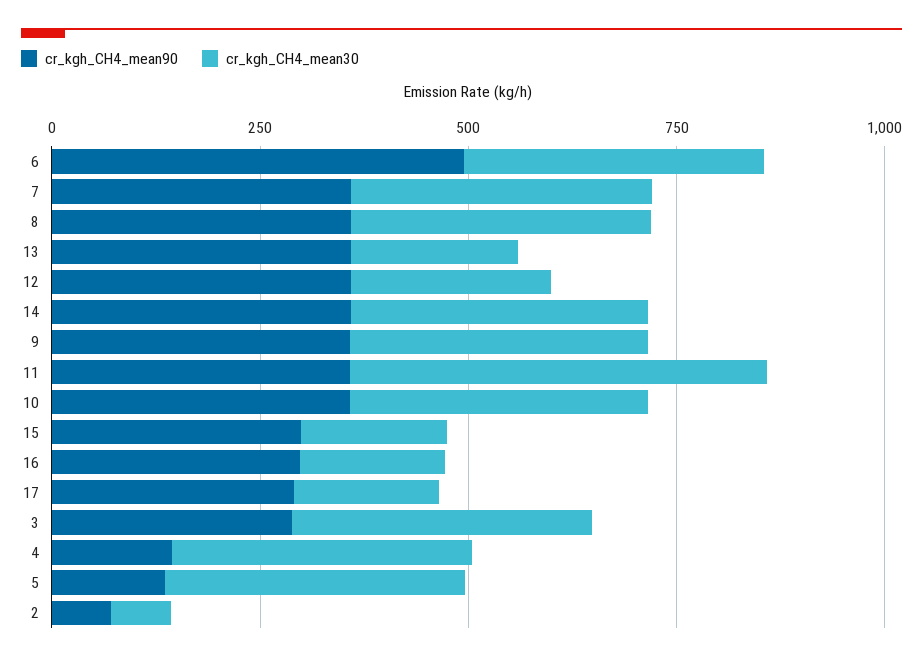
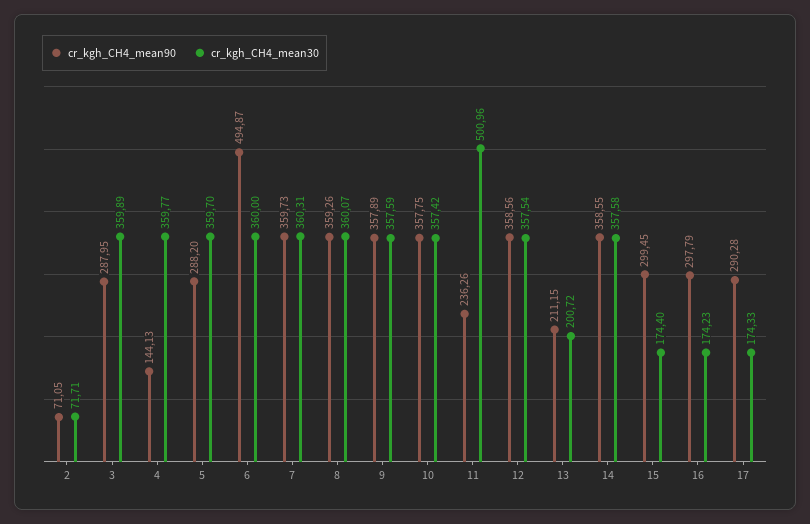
  {
    "cr_kgh_CH4_mean90": {
      "6": 494.87,
      "7": 359.73,
      "8": 359.26,
-     "13": 350,
+     "13": 211.15,
      "12": 358.56,
      "14": 358.55,
      "9": 357.89,
-     "11": 350,
+     "11": 236.26,
      "10": 357.75,
      "15": 299.45,
      "16": 297.79,
      "17": 290.28,
      "3": 287.95,
      "4": 144.13,
-     "5": 150,
+     "5": 288.2,
      "2": 71.05
    },
    "cr_kgh_CH4_mean30": {
      "6": 360,
      "7": 360.31,
      "8": 360.07,
      "13": 200.72,
-     "12": 250,
+     "12": 357.54,
      "14": 357.58,
      "9": 357.59,
      "11": 500.96,
      "10": 357.42,
      "15": 174.4,
      "16": 174.23,
      "17": 174.33,
      "3": 359.89,
      "4": 359.77,
      "5": 359.7,
      "2": 71.71
    }
  }

